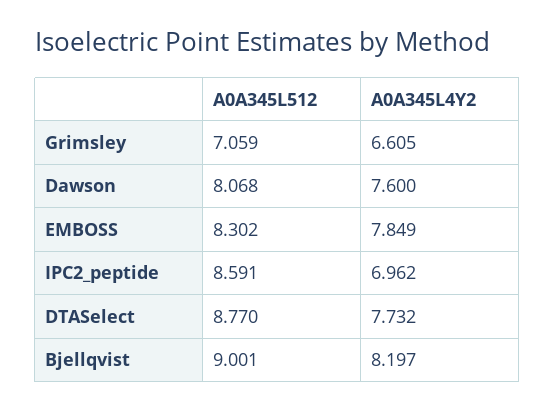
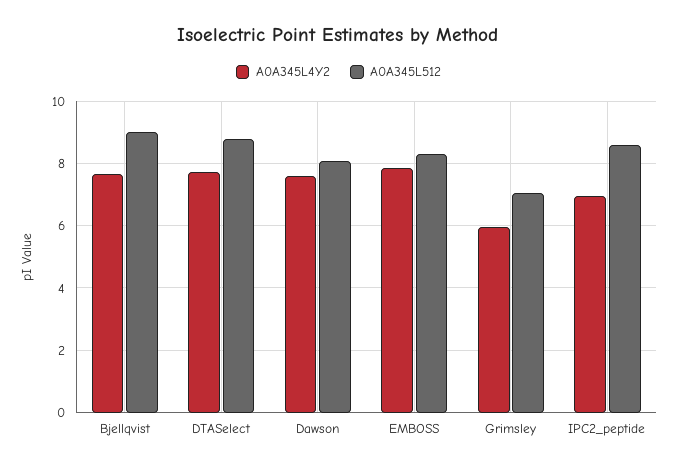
  {
    "A0A345L512": {
      "Grimsley": 7.059,
      "Dawson": 8.068,
      "EMBOSS": 8.302,
      "IPC2_peptide": 8.591,
      "DTASelect": 8.77,
      "Bjellqvist": 9.001
    },
    "A0A345L4Y2": {
-     "Grimsley": 6.605,
+     "Grimsley": 6,
      "Dawson": 7.6,
      "EMBOSS": 7.849,
      "IPC2_peptide": 6.962,
      "DTASelect": 7.732,
-     "Bjellqvist": 8.197
+     "Bjellqvist": 7.6
    }
  }

